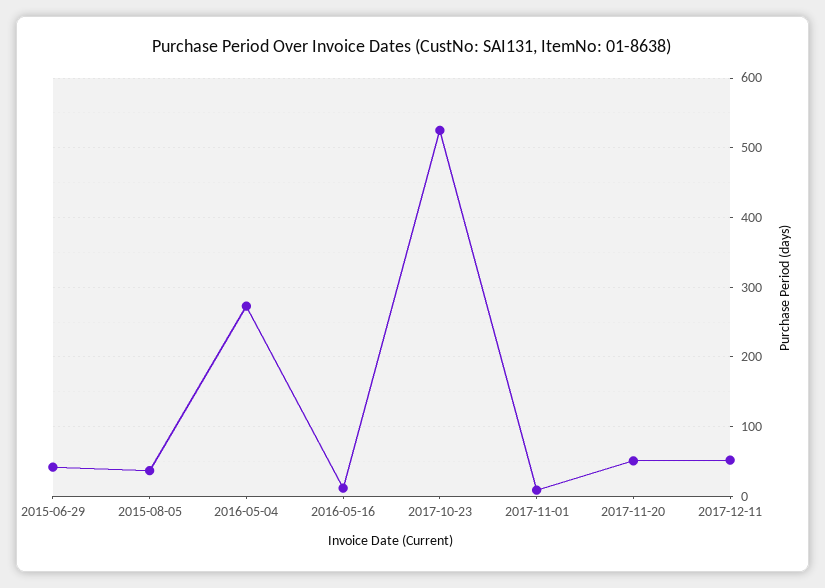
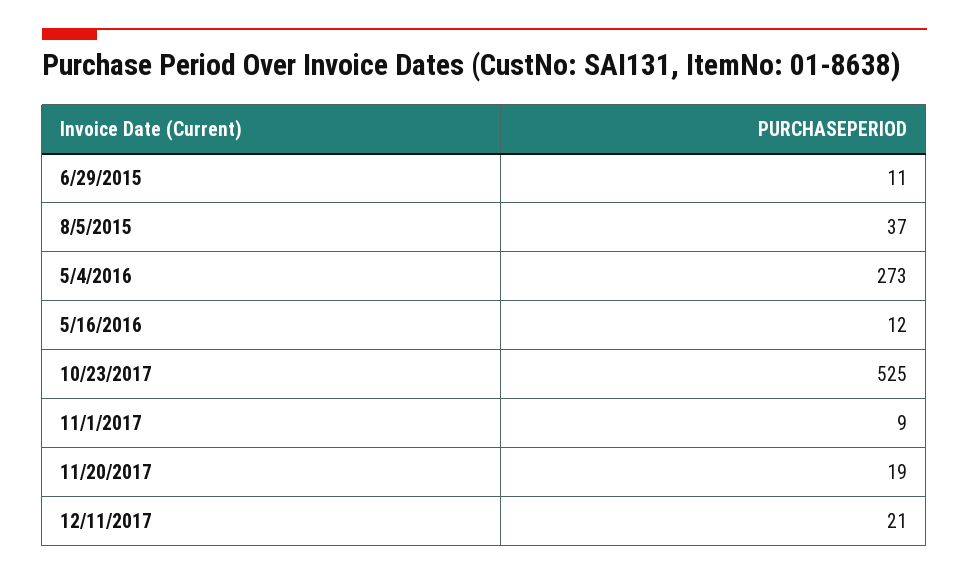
  {
-   "2015-06-29": 40,
+   "2015-06-29": 11,
    "2015-08-05": 37,
    "2016-05-04": 273,
    "2016-05-16": 12,
    "2017-10-23": 525,
    "2017-11-01": 9,
-   "2017-11-20": 50,
+   "2017-11-20": 19,
-   "2017-12-11": 50
+   "2017-12-11": 21
  }

